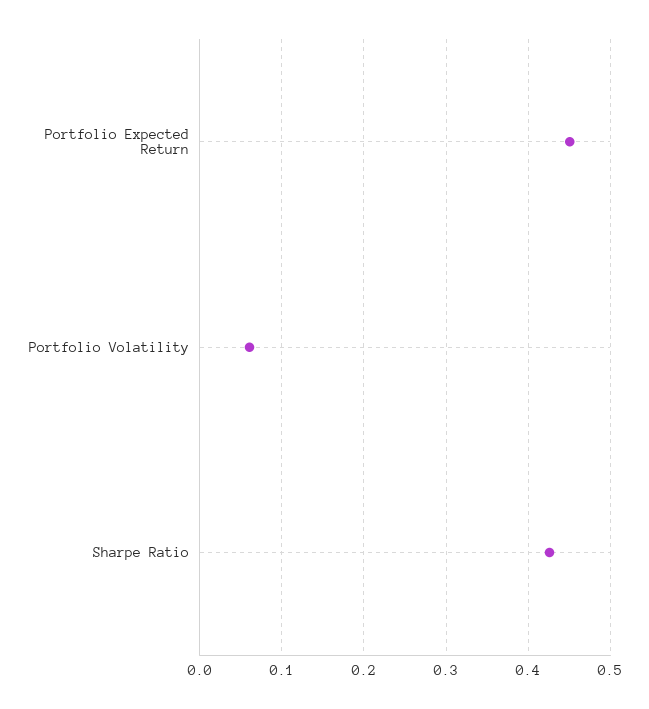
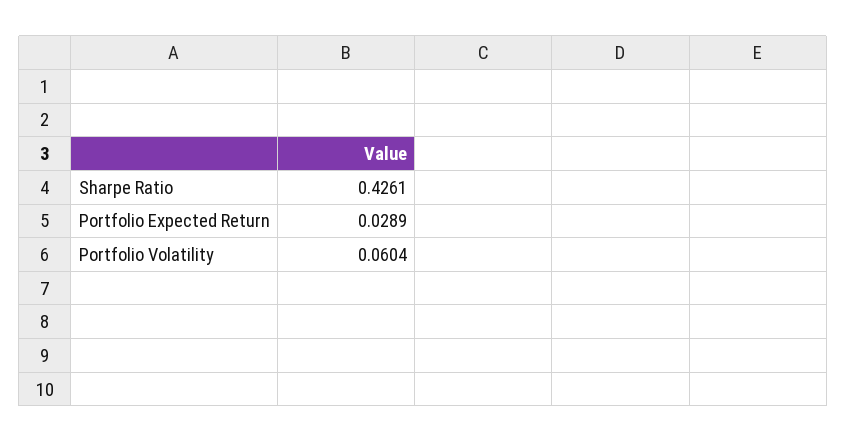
  {
-   "Portfolio Expected Return": 0.45,
+   "Portfolio Expected Return": 0.0289,
    "Portfolio Volatility": 0.0604,
    "Sharpe Ratio": 0.4261
  }

